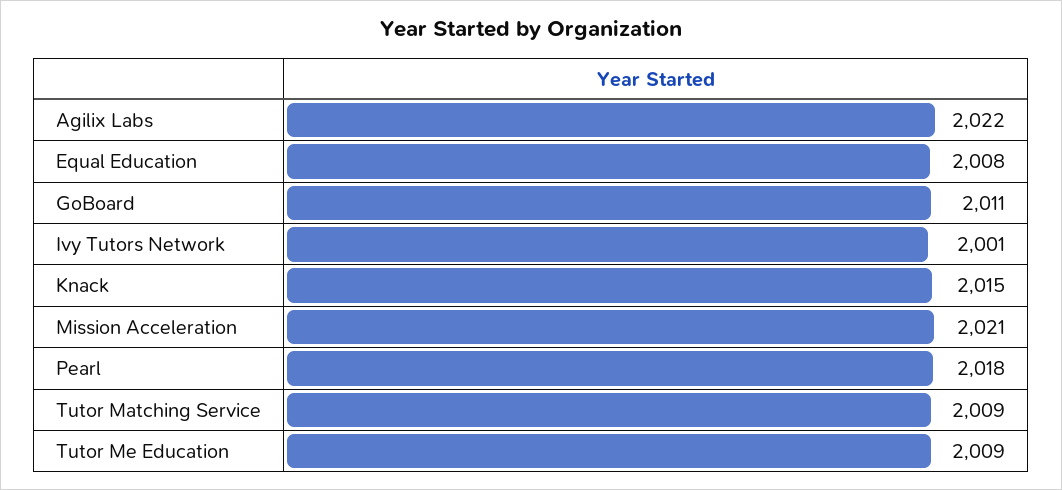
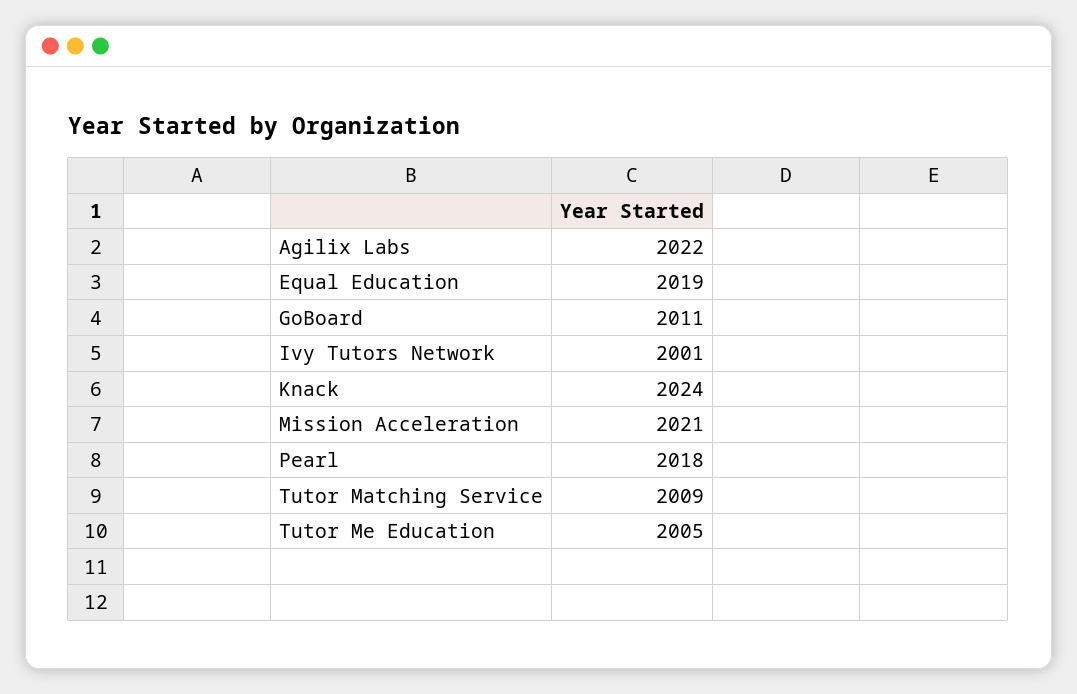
  {
    "Agilix Labs": 2022,
-   "Equal Education": 2008,
+   "Equal Education": 2019,
    "GoBoard": 2011,
    "Ivy Tutors Network": 2001,
-   "Knack": 2015,
+   "Knack": 2024,
    "Mission Acceleration": 2021,
    "Pearl": 2018,
    "Tutor Matching Service": 2009,
-   "Tutor Me Education": 2009
+   "Tutor Me Education": 2005
  }

